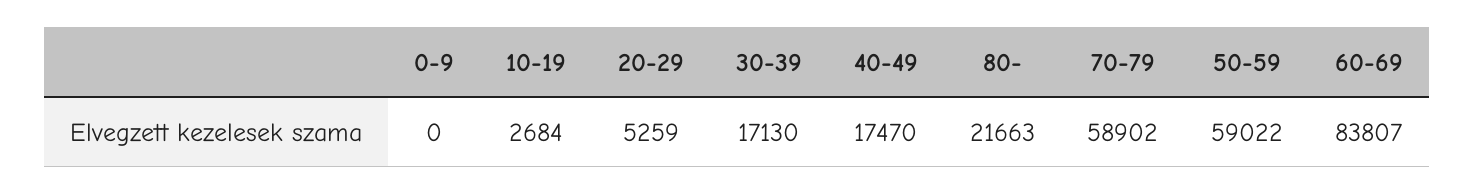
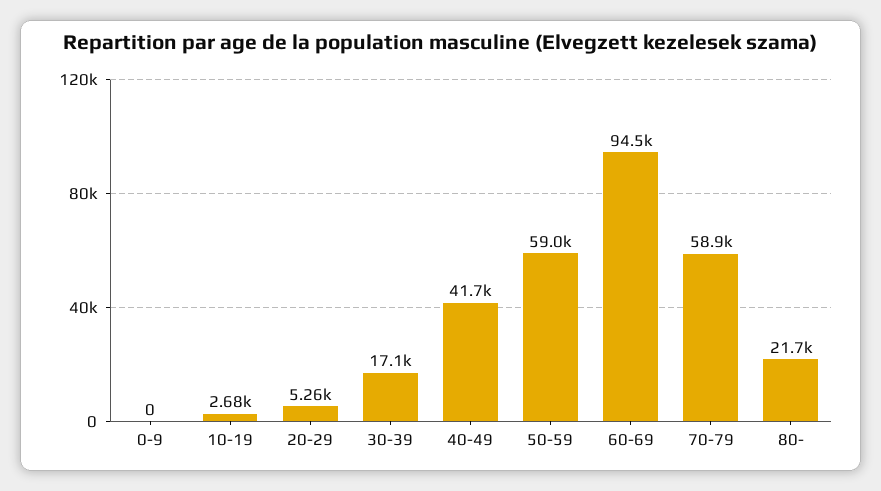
  {
    "0-9": 0,
    "10-19": 2684,
    "20-29": 5259,
    "30-39": 17130,
-   "40-49": 17470,
+   "40-49": 41700,
    "80-": 21663,
    "70-79": 58902,
    "50-59": 59022,
-   "60-69": 83807
+   "60-69": 94500
  }

